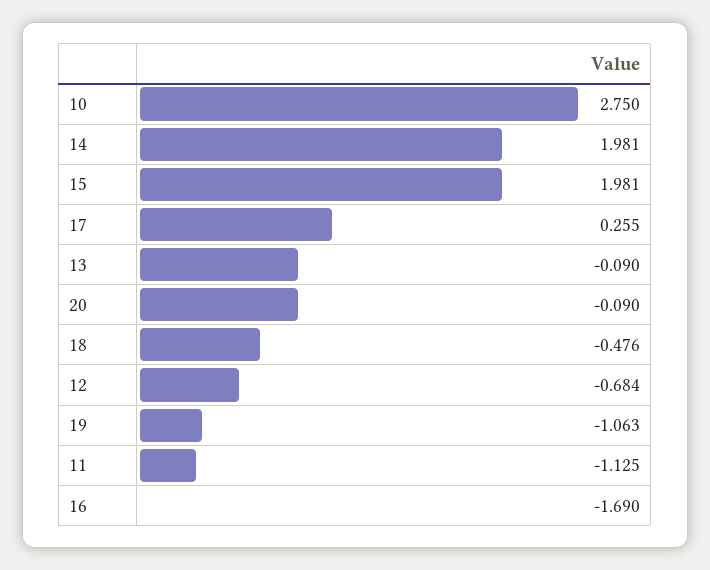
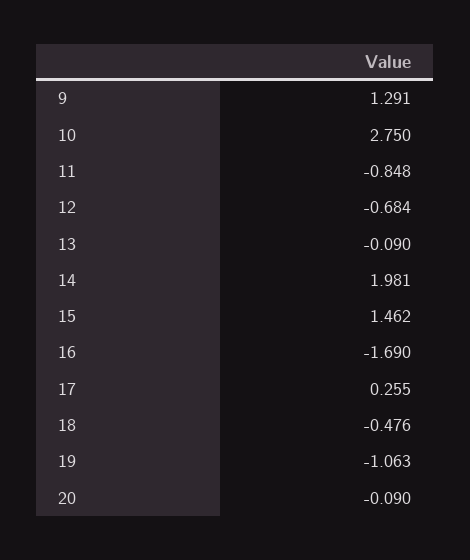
  {
    "10": 2.75,
    "14": 1.981,
-   "15": 1.981,
+   "15": 1.462,
    "17": 0.255,
    "13": -0.09,
    "20": -0.09,
    "18": -0.476,
    "12": -0.684,
    "19": -1.063,
-   "11": -1.125,
+   "11": -0.848,
-   "16": -1.69
+   "16": -1.69,
+   "9": 1.291
  }

